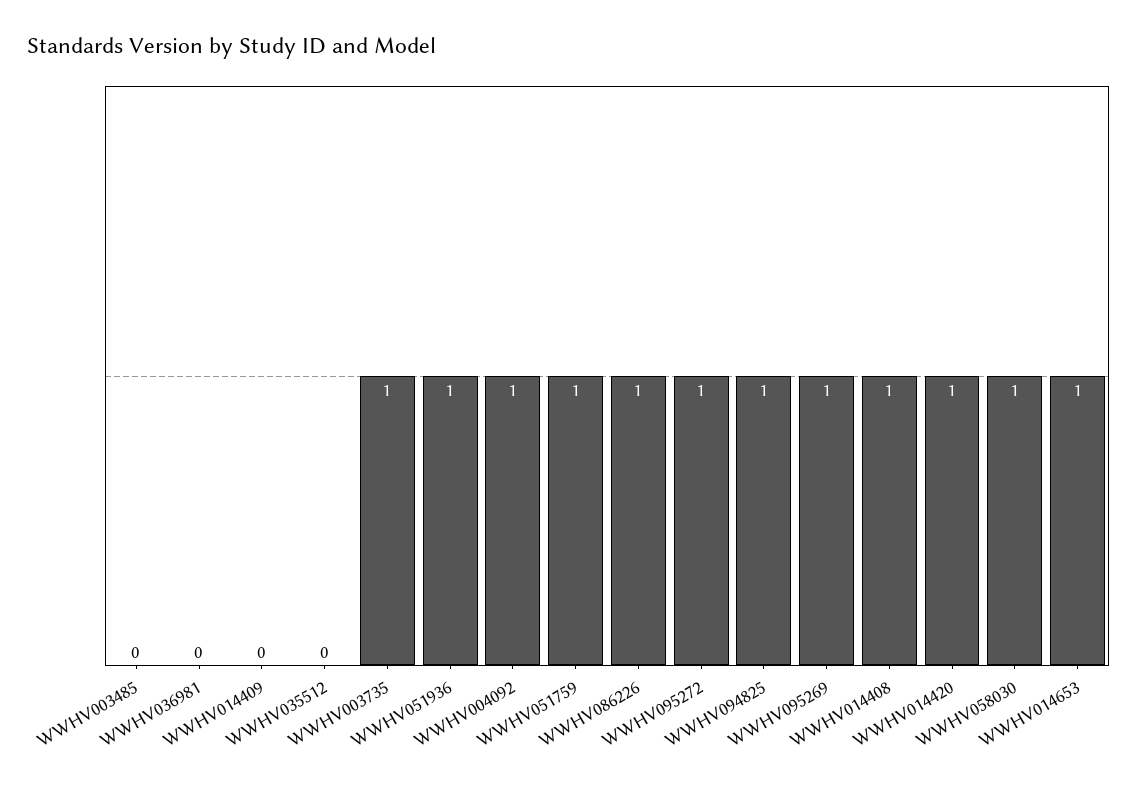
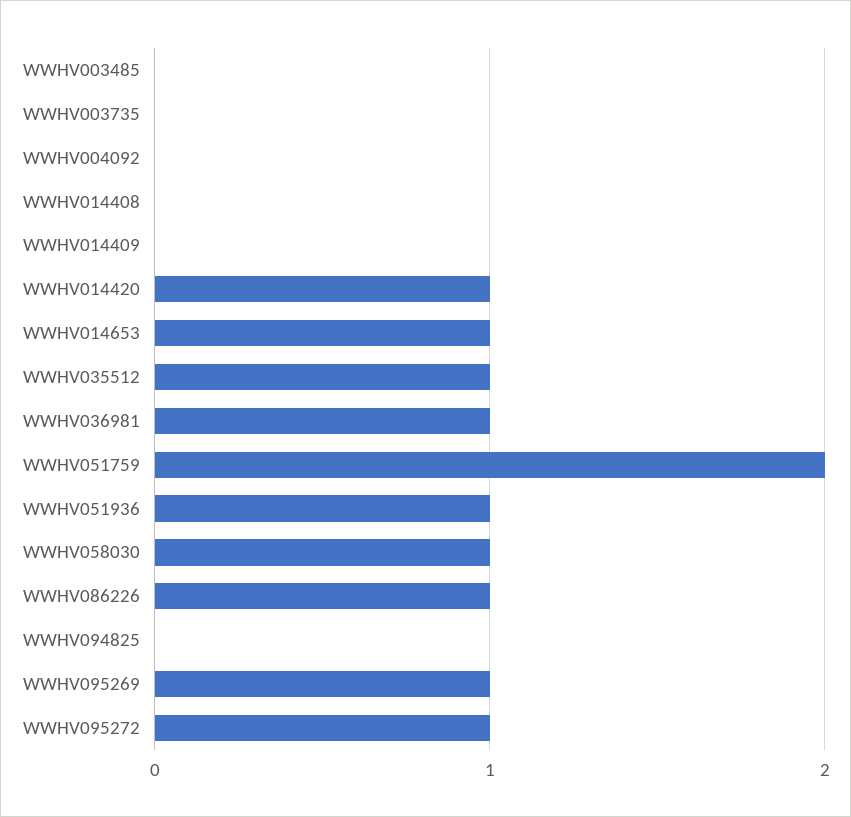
  {
    "WWHV003485": 0,
-   "WWHV036981": 0,
+   "WWHV036981": 1,
    "WWHV014409": 0,
-   "WWHV035512": 0,
+   "WWHV035512": 1,
-   "WWHV003735": 1,
+   "WWHV003735": 0,
    "WWHV051936": 1,
-   "WWHV004092": 1,
+   "WWHV004092": 0,
-   "WWHV051759": 1,
+   "WWHV051759": 2,
    "WWHV086226": 1,
    "WWHV095272": 1,
-   "WWHV094825": 1,
+   "WWHV094825": 0,
    "WWHV095269": 1,
-   "WWHV014408": 1,
+   "WWHV014408": 0,
    "WWHV014420": 1,
    "WWHV058030": 1,
    "WWHV014653": 1
  }

